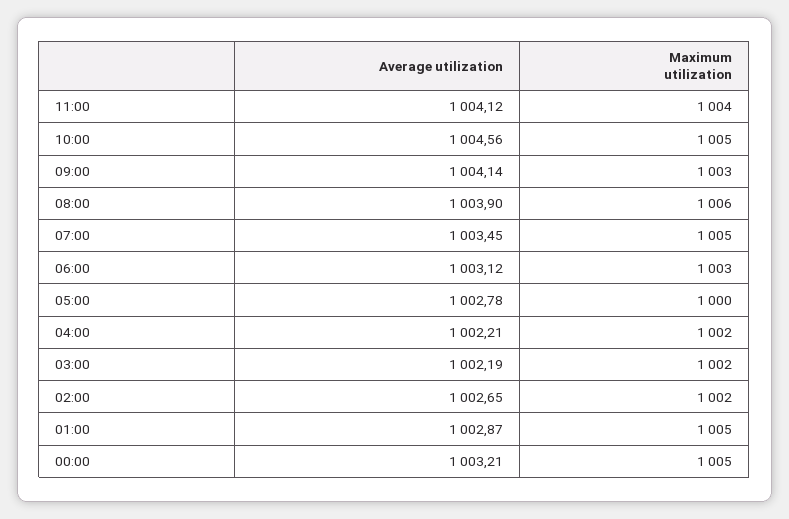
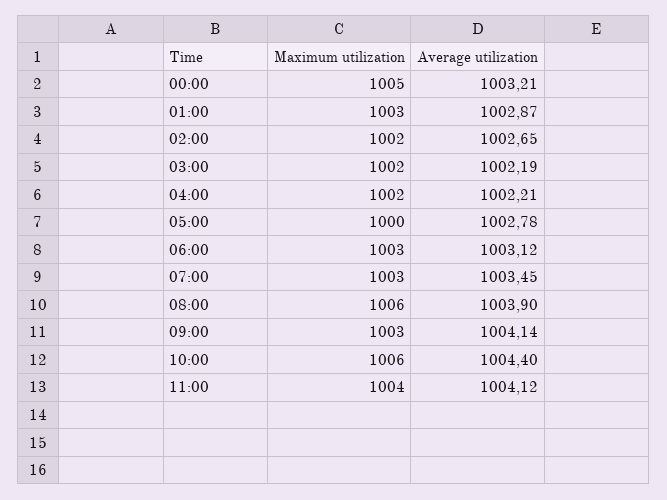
  {
    "Average utilization": {
      "11:00": 1004.12,
-     "10:00": 1004.56,
+     "10:00": 1004.4,
      "09:00": 1004.14,
      "08:00": 1003.9,
      "07:00": 1003.45,
      "06:00": 1003.12,
      "05:00": 1002.78,
      "04:00": 1002.21,
      "03:00": 1002.19,
      "02:00": 1002.65,
      "01:00": 1002.87,
      "00:00": 1003.21
    },
    "Maximum utilization": {
      "11:00": 1004,
-     "10:00": 1005,
+     "10:00": 1006,
      "09:00": 1003,
      "08:00": 1006,
-     "07:00": 1005,
+     "07:00": 1003,
      "06:00": 1003,
      "05:00": 1000,
      "04:00": 1002,
      "03:00": 1002,
      "02:00": 1002,
-     "01:00": 1005,
+     "01:00": 1003,
      "00:00": 1005
    }
  }

